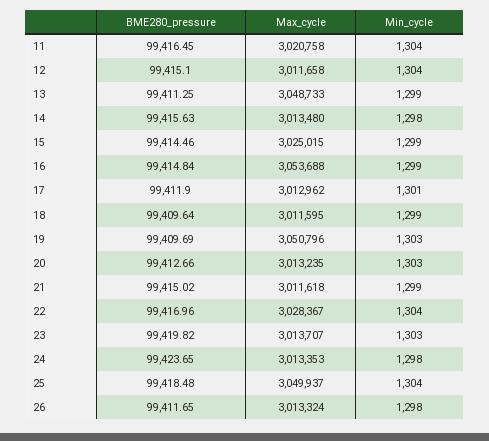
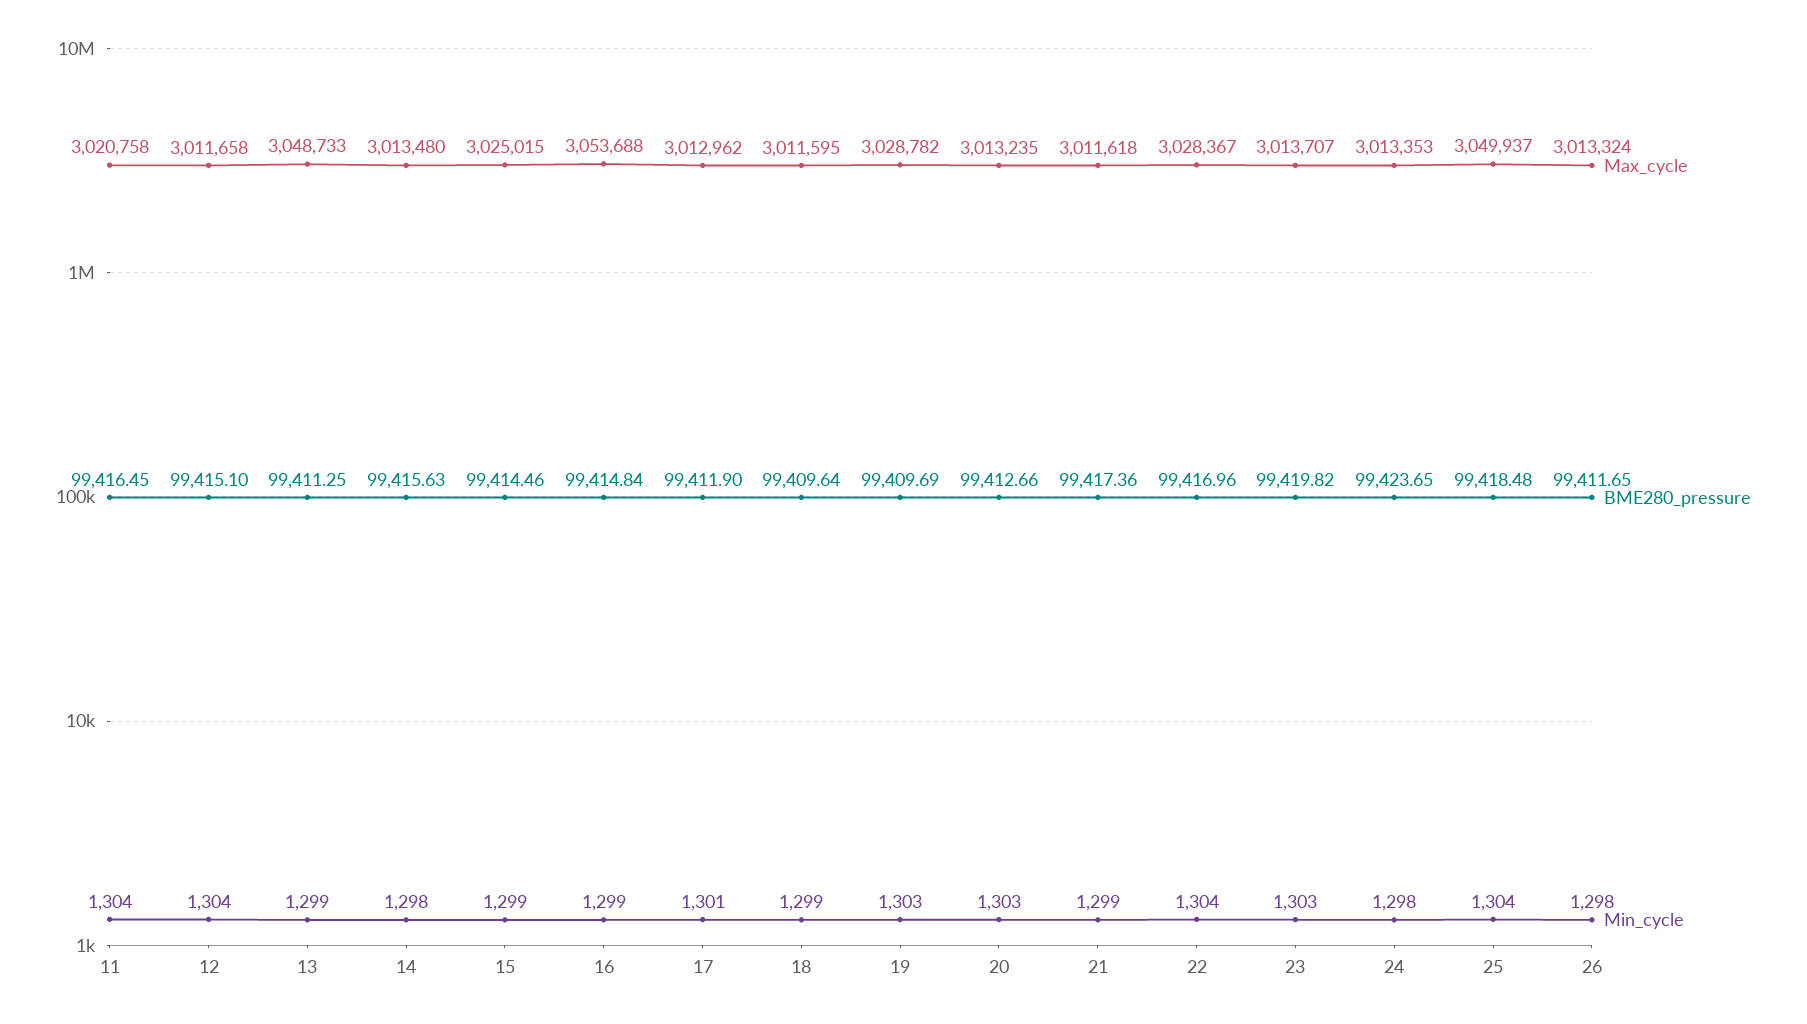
  {
    "BME280_pressure": {
      "11": 99416.45,
      "12": 99415.1,
      "13": 99411.25,
      "14": 99415.63,
      "15": 99414.46,
      "16": 99414.84,
      "17": 99411.9,
      "18": 99409.64,
      "19": 99409.69,
      "20": 99412.66,
-     "21": 99415.02,
+     "21": 99417.36,
      "22": 99416.96,
      "23": 99419.82,
      "24": 99423.65,
      "25": 99418.48,
      "26": 99411.65
    },
    "Max_cycle": {
      "11": 3020758,
      "12": 3011658,
      "13": 3048733,
      "14": 3013480,
      "15": 3025015,
      "16": 3053688,
      "17": 3012962,
      "18": 3011595,
-     "19": 3050796,
+     "19": 3028782,
      "20": 3013235,
      "21": 3011618,
      "22": 3028367,
      "23": 3013707,
      "24": 3013353,
      "25": 3049937,
      "26": 3013324
    },
    "Min_cycle": {
      "11": 1304,
      "12": 1304,
      "13": 1299,
      "14": 1298,
      "15": 1299,
      "16": 1299,
      "17": 1301,
      "18": 1299,
      "19": 1303,
      "20": 1303,
      "21": 1299,
      "22": 1304,
      "23": 1303,
      "24": 1298,
      "25": 1304,
      "26": 1298
    }
  }

